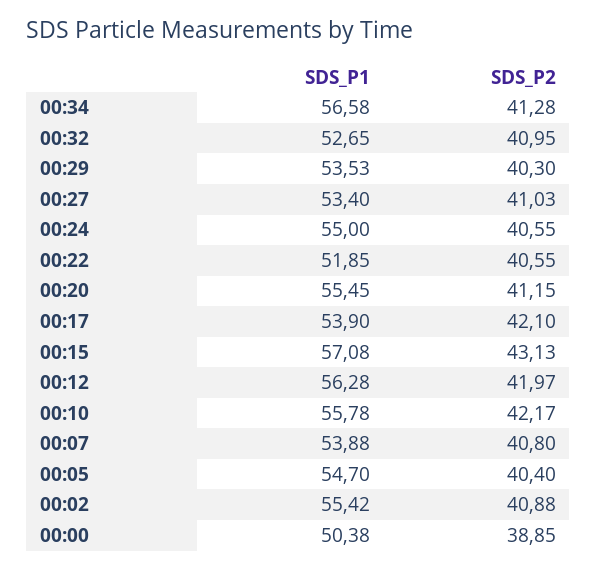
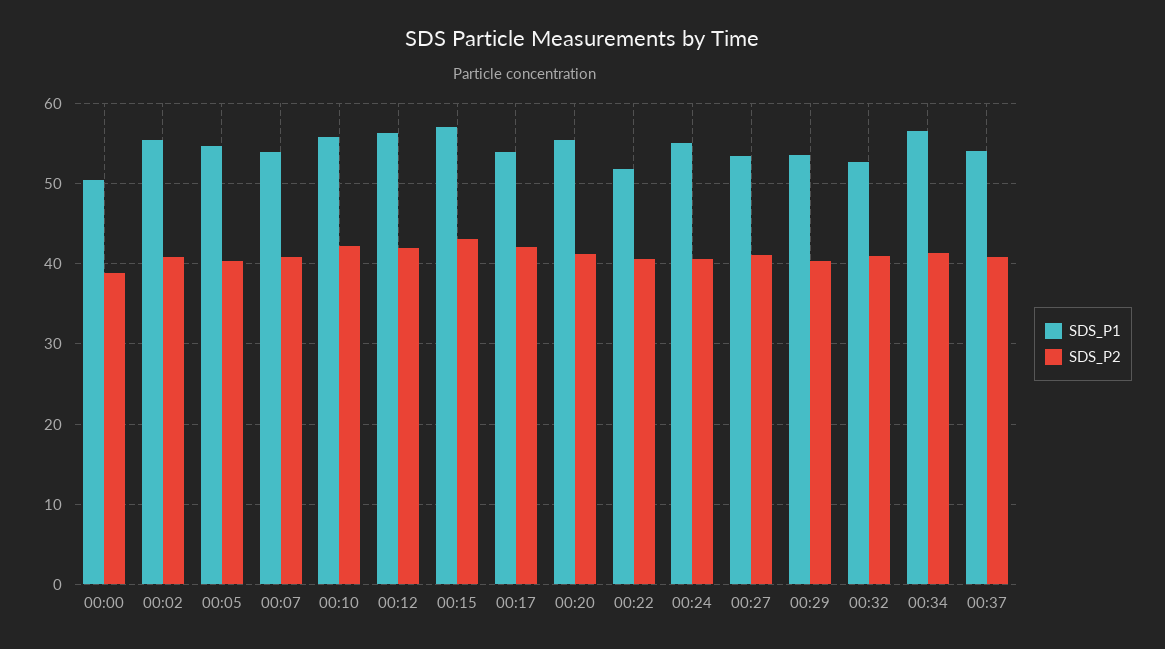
  {
    "SDS_P1": {
      "00:34": 56.58,
      "00:32": 52.65,
      "00:29": 53.53,
      "00:27": 53.4,
      "00:24": 55,
      "00:22": 51.85,
      "00:20": 55.45,
      "00:17": 53.9,
      "00:15": 57.08,
      "00:12": 56.28,
      "00:10": 55.78,
      "00:07": 53.88,
      "00:05": 54.7,
      "00:02": 55.42,
-     "00:00": 50.38
+     "00:00": 50.38,
+     "00:37": 54
    },
    "SDS_P2": {
      "00:34": 41.28,
      "00:32": 40.95,
      "00:29": 40.3,
      "00:27": 41.03,
      "00:24": 40.55,
      "00:22": 40.55,
      "00:20": 41.15,
      "00:17": 42.1,
      "00:15": 43.13,
      "00:12": 41.97,
      "00:10": 42.17,
      "00:07": 40.8,
      "00:05": 40.4,
      "00:02": 40.88,
-     "00:00": 38.85
+     "00:00": 38.85,
+     "00:37": 41
    }
  }

